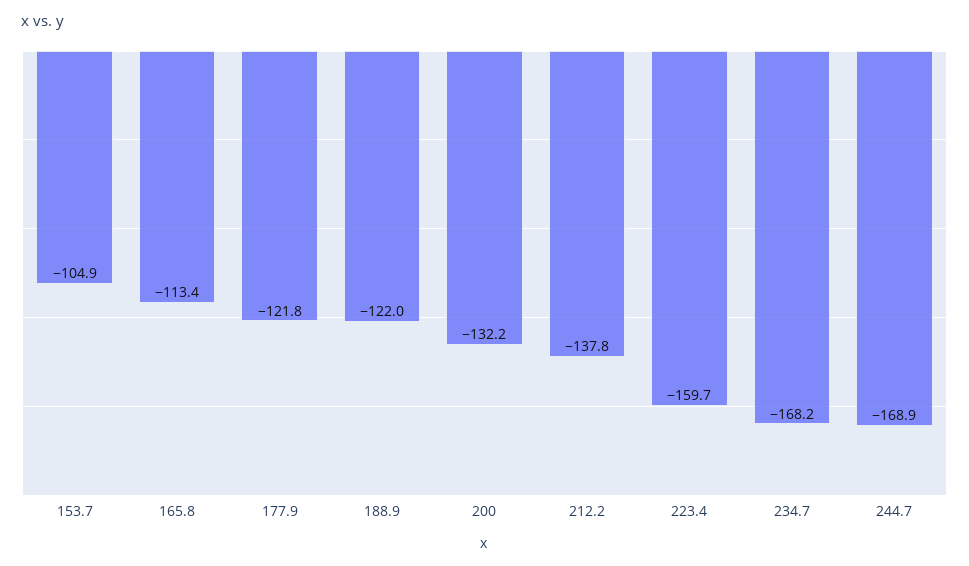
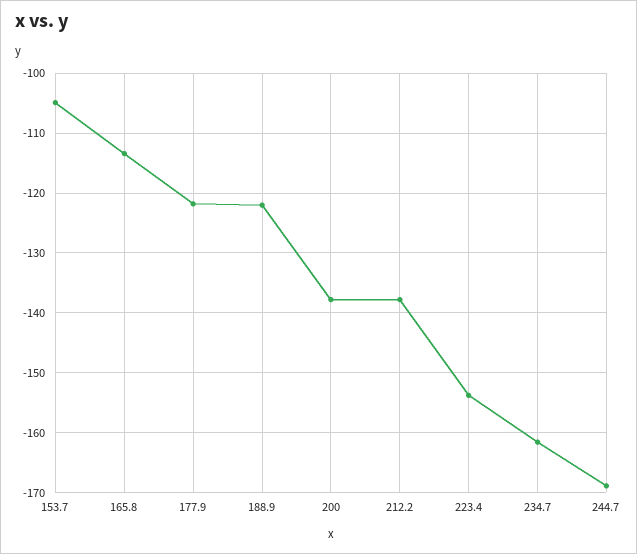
  {
    "153.7": -104.9,
    "165.8": -113.4,
    "177.9": -121.8,
    "188.9": -122,
-   "200": -132.2,
+   "200": -138,
    "212.2": -137.8,
-   "223.4": -159.7,
+   "223.4": -154,
-   "234.7": -168.2,
+   "234.7": -162,
    "244.7": -168.9
  }

